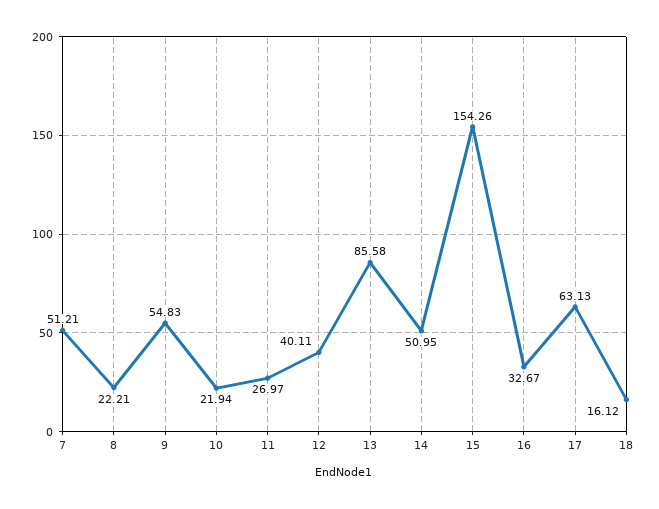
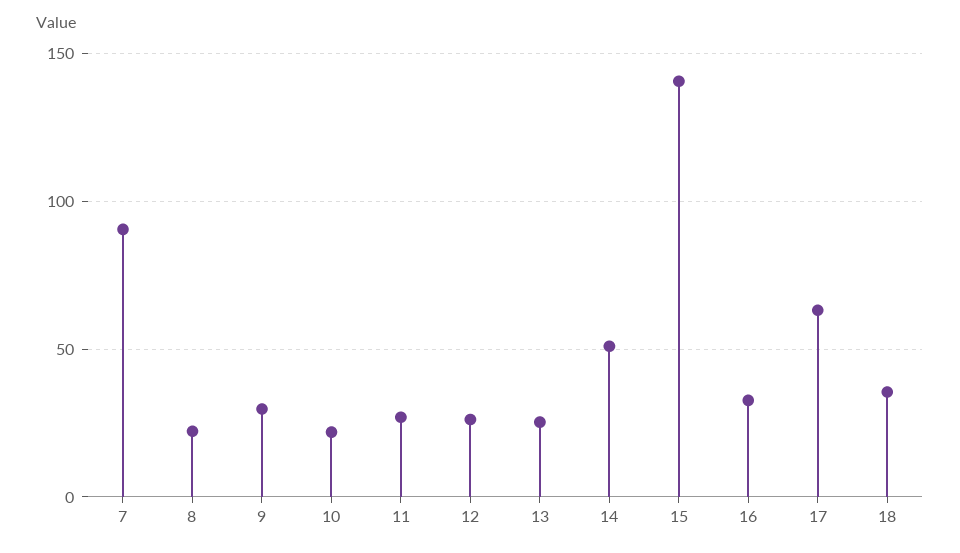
  {
-   "7": 51.21,
+   "7": 90,
    "8": 22.21,
-   "9": 54.83,
+   "9": 30,
    "10": 21.94,
    "11": 26.97,
-   "12": 40.11,
+   "12": 25,
-   "13": 85.58,
+   "13": 25,
    "14": 50.95,
-   "15": 154.26,
+   "15": 140,
    "16": 32.67,
    "17": 63.13,
-   "18": 16.12
+   "18": 35
  }

